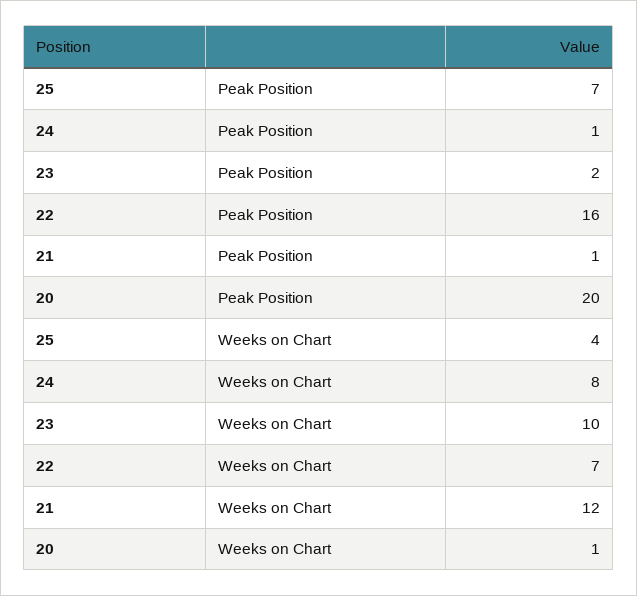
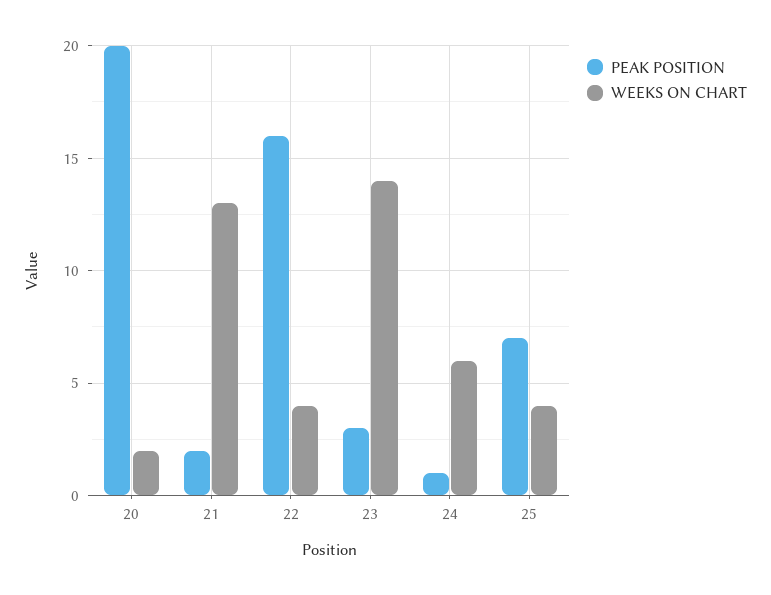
  {
    "Peak Position": {
      "25": 7,
      "24": 1,
-     "23": 2,
+     "23": 3,
      "22": 16,
-     "21": 1,
+     "21": 2,
      "20": 20
    },
    "Weeks on Chart": {
      "25": 4,
-     "24": 8,
+     "24": 6,
-     "23": 10,
+     "23": 14,
-     "22": 7,
+     "22": 4,
-     "21": 12,
+     "21": 13,
-     "20": 1
+     "20": 2
    }
  }

